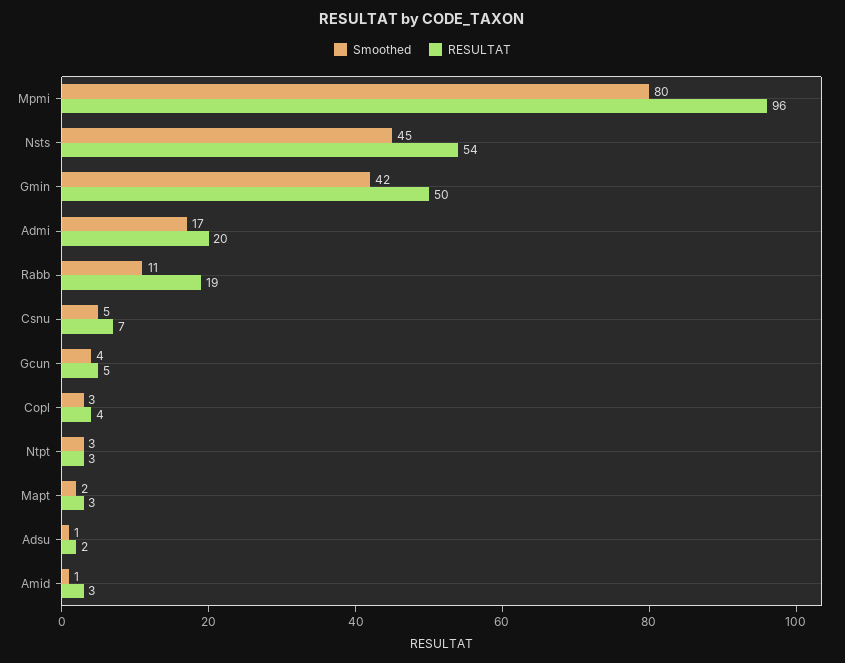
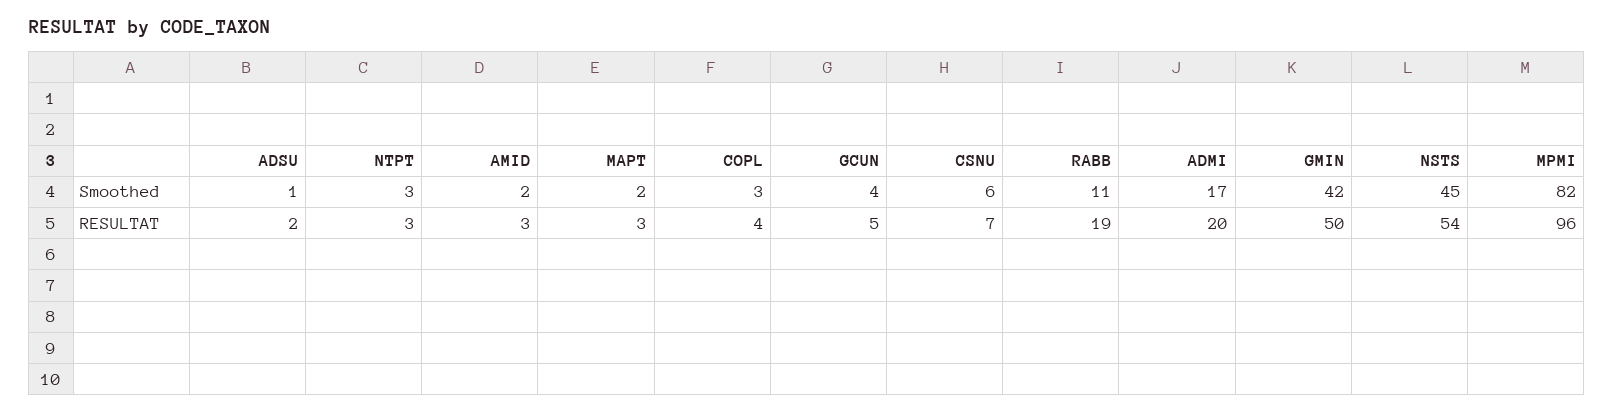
  {
    "Smoothed": {
-     "Mpmi": 80,
+     "Mpmi": 82,
      "Nsts": 45,
      "Gmin": 42,
      "Admi": 17,
      "Rabb": 11,
-     "Csnu": 5,
+     "Csnu": 6,
      "Gcun": 4,
      "Copl": 3,
      "Ntpt": 3,
      "Mapt": 2,
      "Adsu": 1,
-     "Amid": 1
+     "Amid": 2
    },
    "RESULTAT": {
      "Mpmi": 96,
      "Nsts": 54,
      "Gmin": 50,
      "Admi": 20,
      "Rabb": 19,
      "Csnu": 7,
      "Gcun": 5,
      "Copl": 4,
      "Ntpt": 3,
      "Mapt": 3,
      "Adsu": 2,
      "Amid": 3
    }
  }

